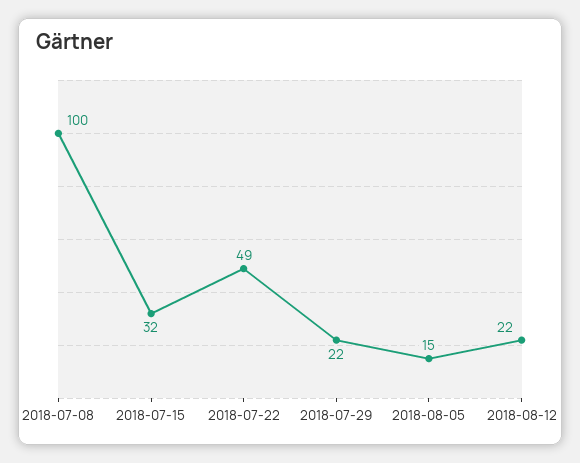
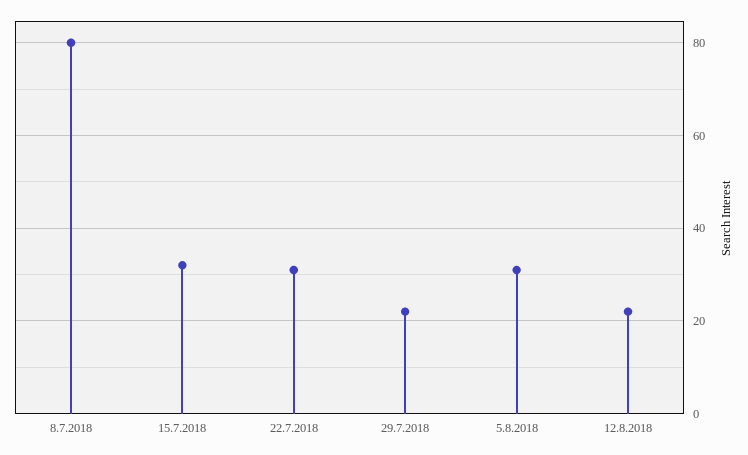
  {
-   "2018-07-08": 100,
+   "2018-07-08": 80,
    "2018-07-15": 32,
-   "2018-07-22": 49,
+   "2018-07-22": 30,
    "2018-07-29": 22,
-   "2018-08-05": 15,
+   "2018-08-05": 30,
    "2018-08-12": 22
  }

